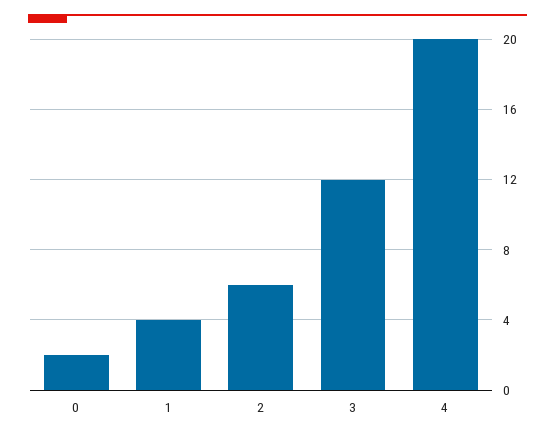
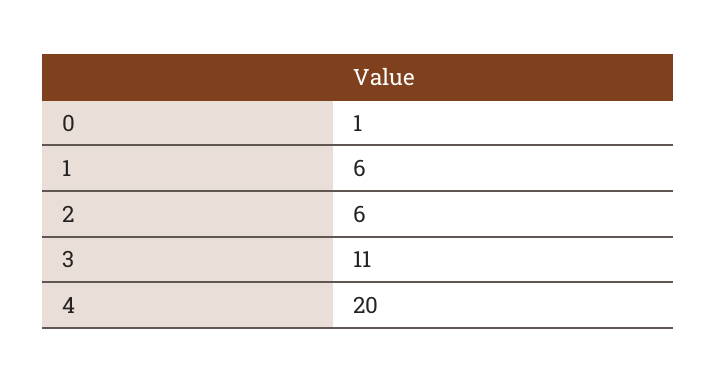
  {
-   "0": 2,
+   "0": 1,
-   "1": 4,
+   "1": 6,
    "2": 6,
-   "3": 12,
+   "3": 11,
    "4": 20
  }

